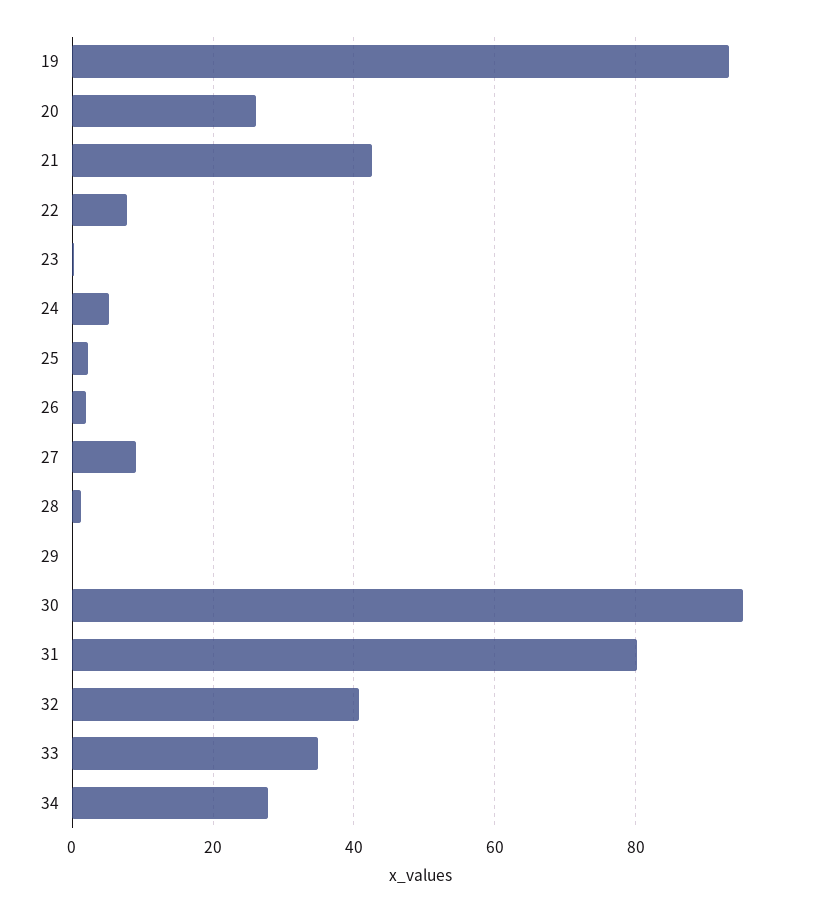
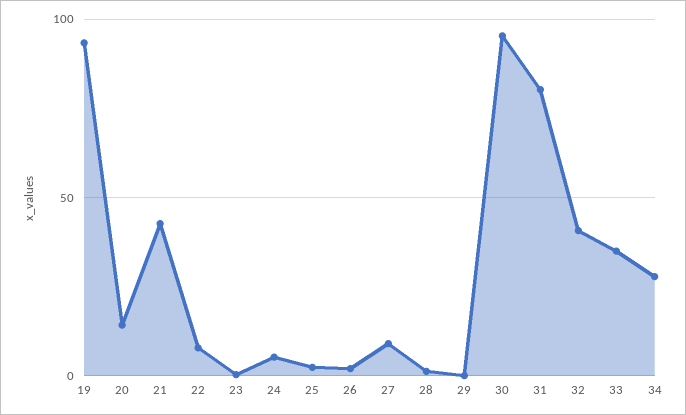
  {
    "19": 94,
-   "20": 26,
+   "20": 15,
    "21": 42,
    "22": 8,
    "23": 0,
    "24": 6,
    "25": 2,
    "26": 2,
    "27": 10,
    "28": 2,
    "29": 0,
    "30": 96,
    "31": 80,
    "32": 40,
    "33": 34,
    "34": 28
  }

